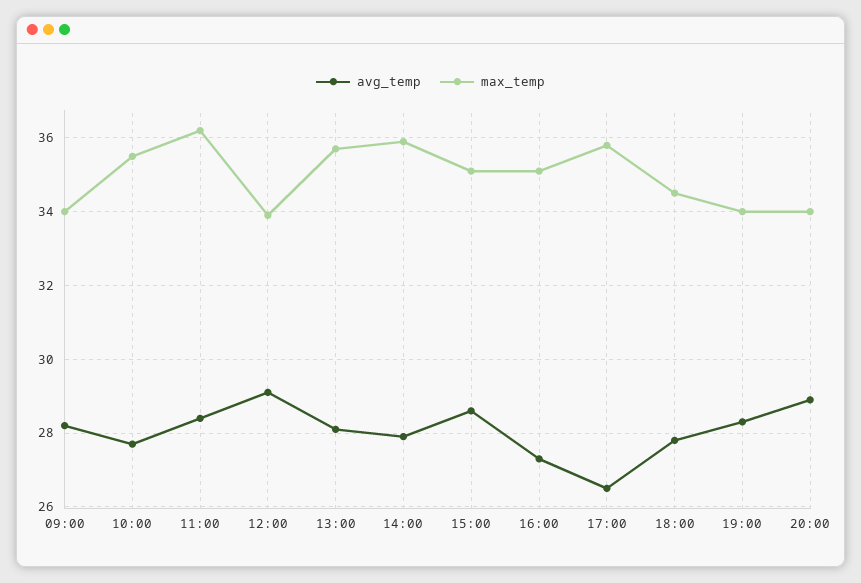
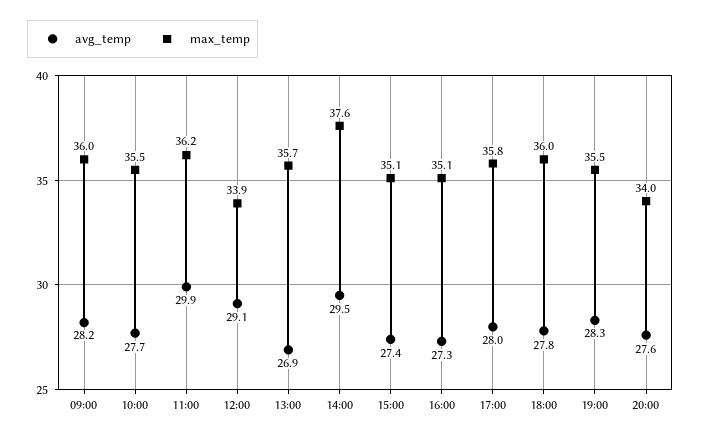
  {
    "avg_temp": {
      "09:00": 28.2,
      "10:00": 27.7,
-     "11:00": 28.5,
+     "11:00": 29.9,
      "12:00": 29.1,
-     "13:00": 28,
+     "13:00": 26.9,
-     "14:00": 28,
+     "14:00": 29.5,
-     "15:00": 28.5,
+     "15:00": 27.4,
      "16:00": 27.3,
-     "17:00": 26.5,
+     "17:00": 28,
      "18:00": 27.8,
      "19:00": 28.3,
-     "20:00": 29
+     "20:00": 27.6
    },
    "max_temp": {
-     "09:00": 34,
+     "09:00": 36,
      "10:00": 35.5,
      "11:00": 36.2,
      "12:00": 33.9,
      "13:00": 35.7,
-     "14:00": 36,
+     "14:00": 37.6,
      "15:00": 35.1,
      "16:00": 35.1,
      "17:00": 35.8,
-     "18:00": 34.5,
+     "18:00": 36,
-     "19:00": 34,
+     "19:00": 35.5,
      "20:00": 34
    }
  }

